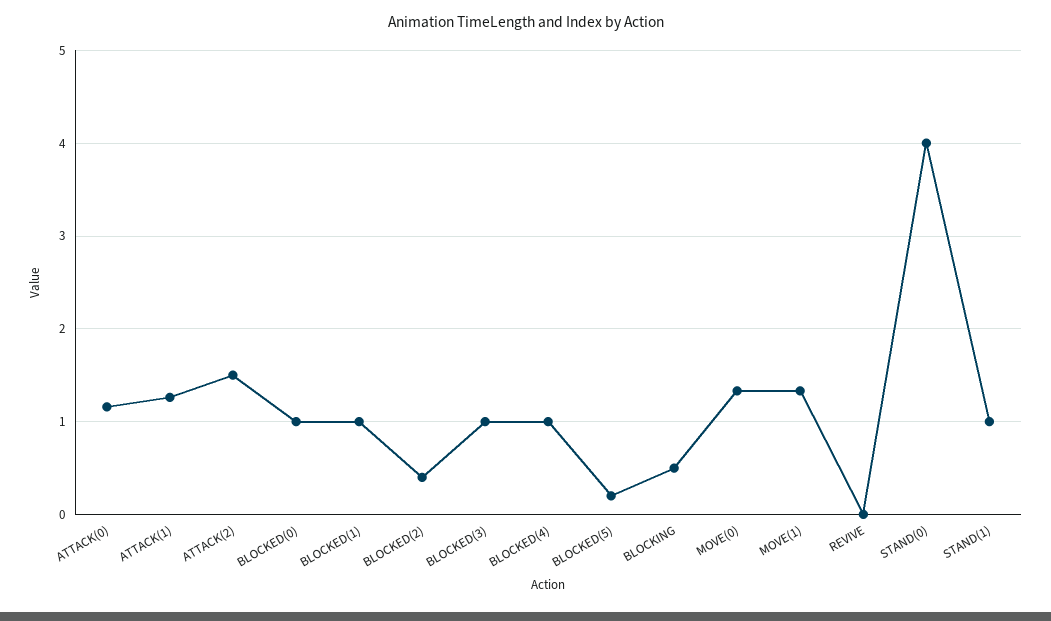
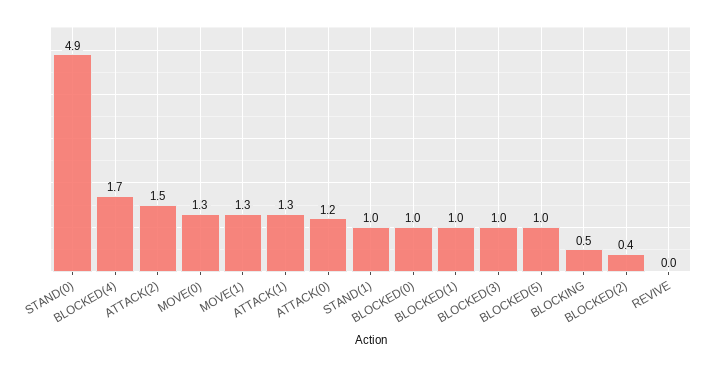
  {
    "ATTACK(0)": 1.2,
    "ATTACK(1)": 1.3,
    "ATTACK(2)": 1.5,
    "BLOCKED(0)": 1,
    "BLOCKED(1)": 1,
    "BLOCKED(2)": 0.4,
    "BLOCKED(3)": 1,
-   "BLOCKED(4)": 1,
+   "BLOCKED(4)": 1.7,
-   "BLOCKED(5)": 0.2,
+   "BLOCKED(5)": 1,
    "BLOCKING": 0.5,
    "MOVE(0)": 1.3,
    "MOVE(1)": 1.3,
    "REVIVE": 0,
-   "STAND(0)": 4,
+   "STAND(0)": 4.9,
    "STAND(1)": 1
  }

